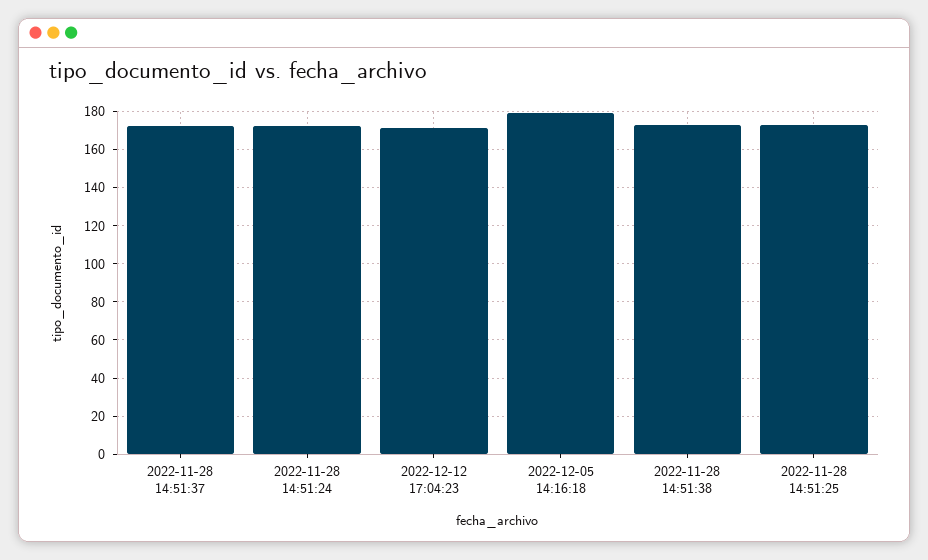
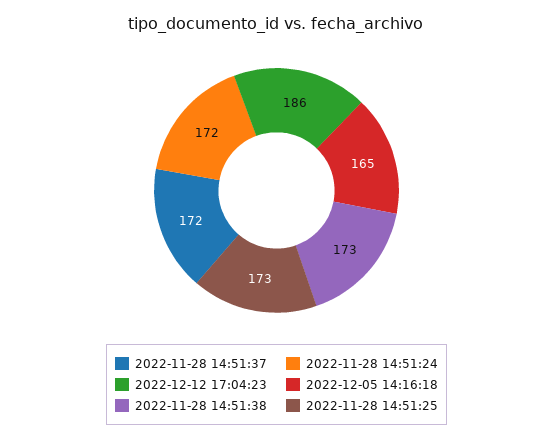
  {
    "2022-11-28 14:51:37": 172,
    "2022-11-28 14:51:24": 172,
-   "2022-12-12 17:04:23": 170,
+   "2022-12-12 17:04:23": 186,
-   "2022-12-05 14:16:18": 180,
+   "2022-12-05 14:16:18": 165,
    "2022-11-28 14:51:38": 173,
    "2022-11-28 14:51:25": 173
  }

